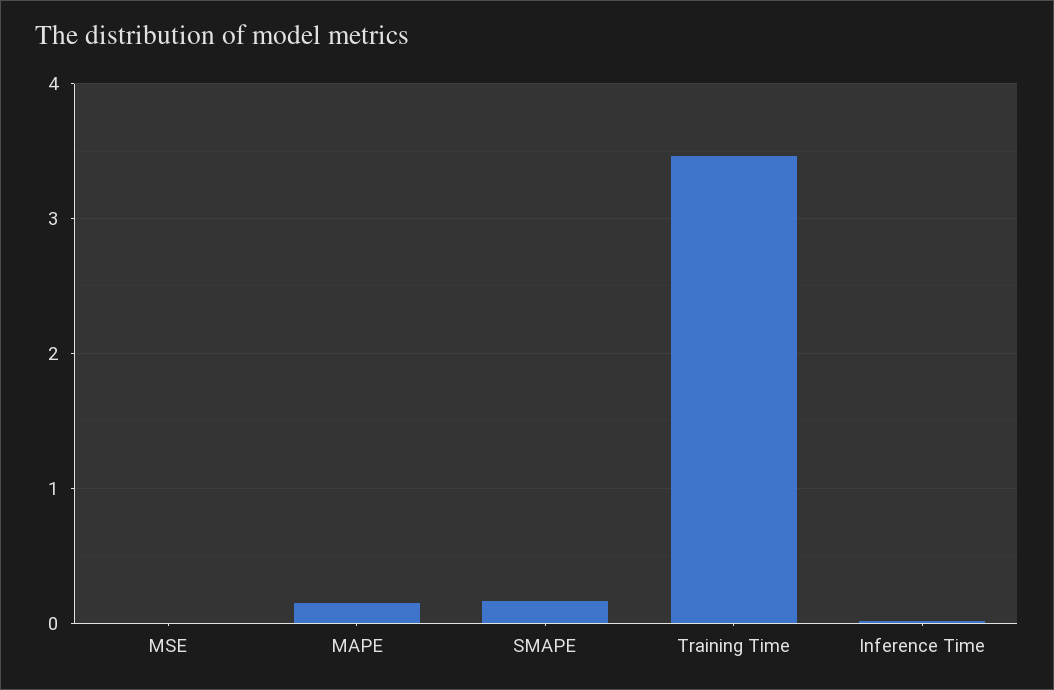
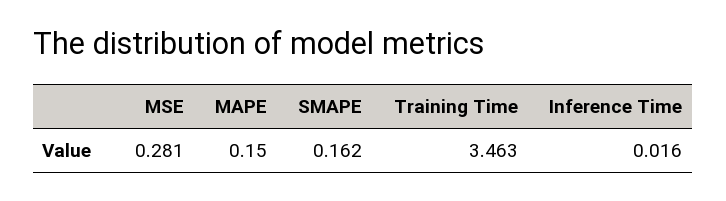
  {
-   "MSE": 0,
+   "MSE": 0.281,
    "MAPE": 0.15,
    "SMAPE": 0.162,
    "Training Time": 3.463,
    "Inference Time": 0.016
  }

